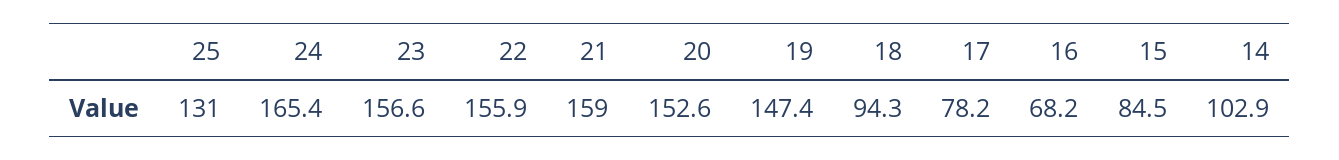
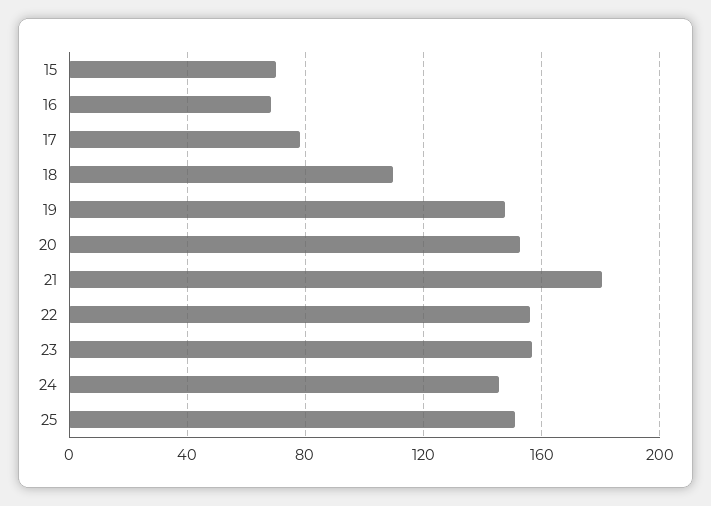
  {
-   "25": 131,
+   "25": 150,
-   "24": 165.4,
+   "24": 145,
    "23": 156.6,
    "22": 155.9,
-   "21": 159,
+   "21": 180,
    "20": 152.6,
    "19": 147.4,
-   "18": 94.3,
+   "18": 110,
    "17": 78.2,
    "16": 68.2,
-   "15": 84.5,
+   "15": 70
-   "14": 102.9
  }

